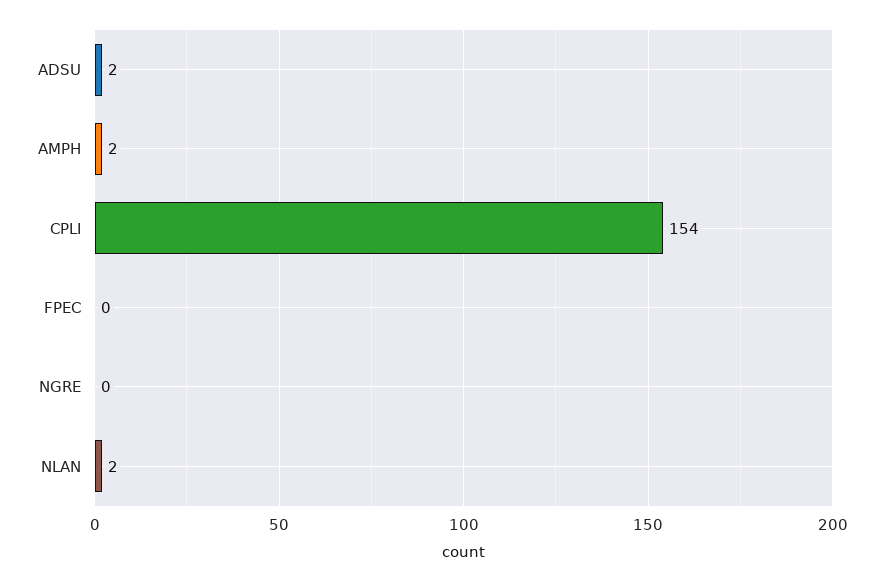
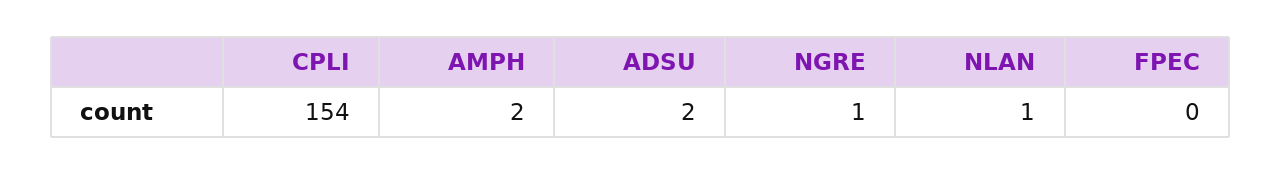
  {
    "ADSU": 2,
    "AMPH": 2,
    "CPLI": 154,
    "FPEC": 0,
-   "NGRE": 0,
+   "NGRE": 1,
-   "NLAN": 2
+   "NLAN": 1
  }

